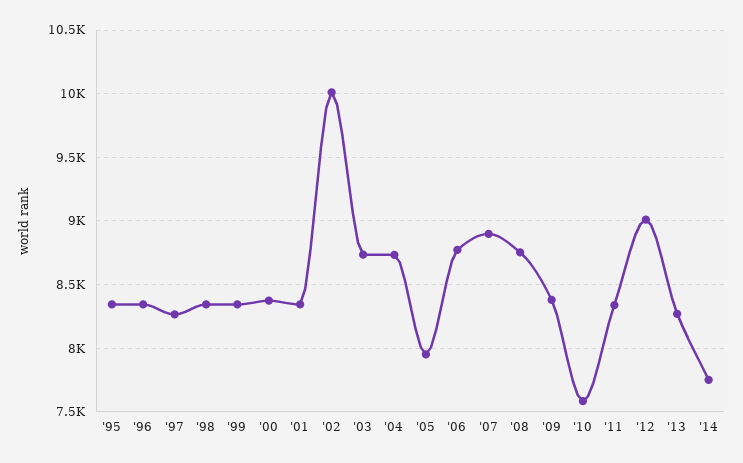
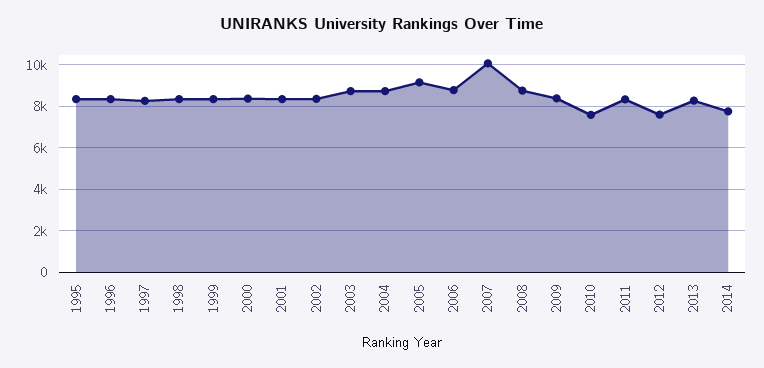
  {
    "'95": 8350,
    "'96": 8350,
    "'97": 8250,
    "'98": 8350,
    "'99": 8350,
    "'00": 8350,
    "'01": 8350,
-   "'02": 10000,
+   "'02": 8500,
    "'03": 8750,
    "'04": 8750,
-   "'05": 7950,
+   "'05": 9000,
    "'06": 8750,
-   "'07": 8900,
+   "'07": 10000,
    "'08": 8750,
    "'09": 8400,
    "'10": 7600,
    "'11": 8350,
-   "'12": 9000,
+   "'12": 7500,
    "'13": 8250,
    "'14": 7750
  }

